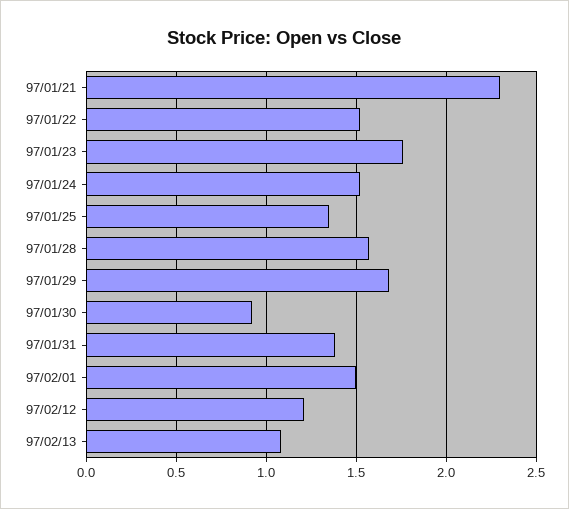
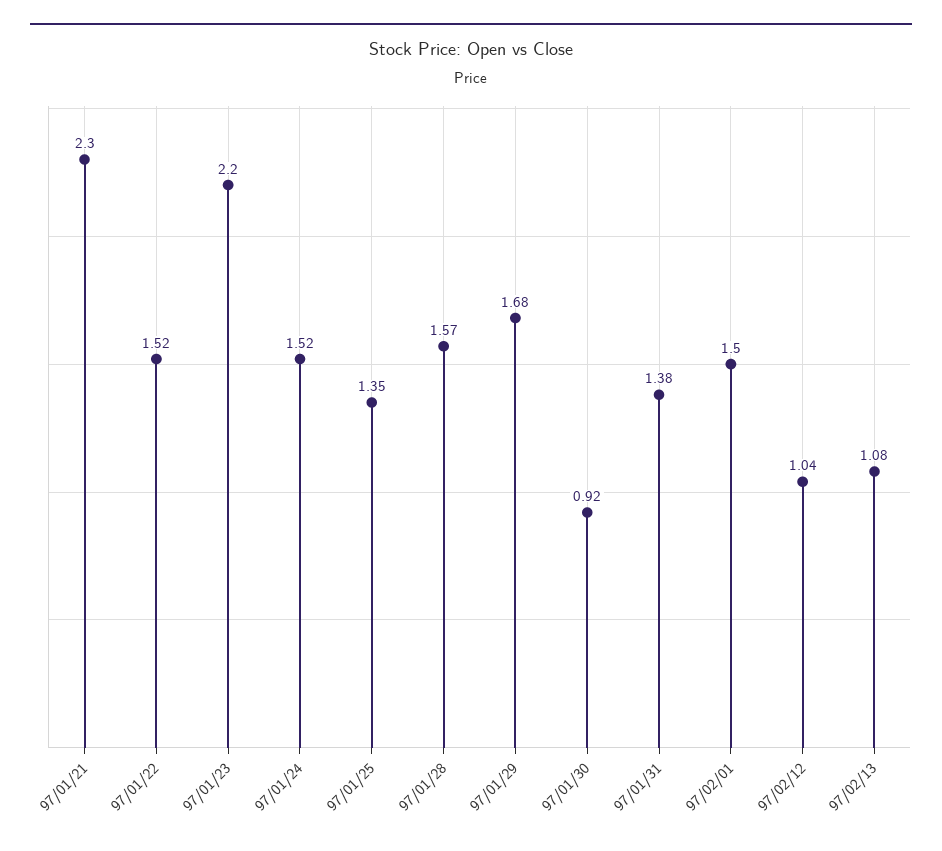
  {
    "97/01/21": 2.3,
    "97/01/22": 1.52,
-   "97/01/23": 1.75,
+   "97/01/23": 2.2,
    "97/01/24": 1.52,
    "97/01/25": 1.35,
    "97/01/28": 1.57,
    "97/01/29": 1.68,
    "97/01/30": 0.92,
    "97/01/31": 1.38,
    "97/02/01": 1.5,
-   "97/02/12": 1.2,
+   "97/02/12": 1.04,
    "97/02/13": 1.08
  }

